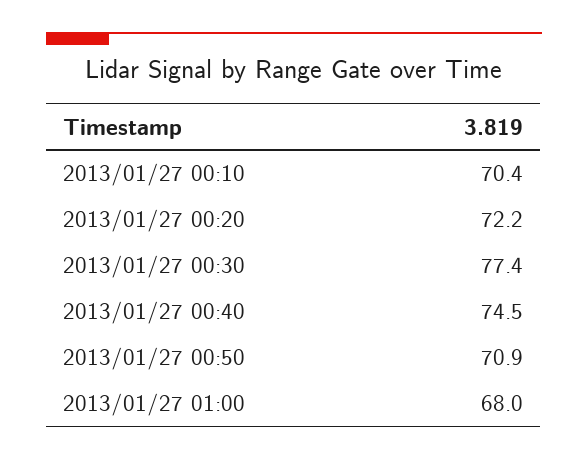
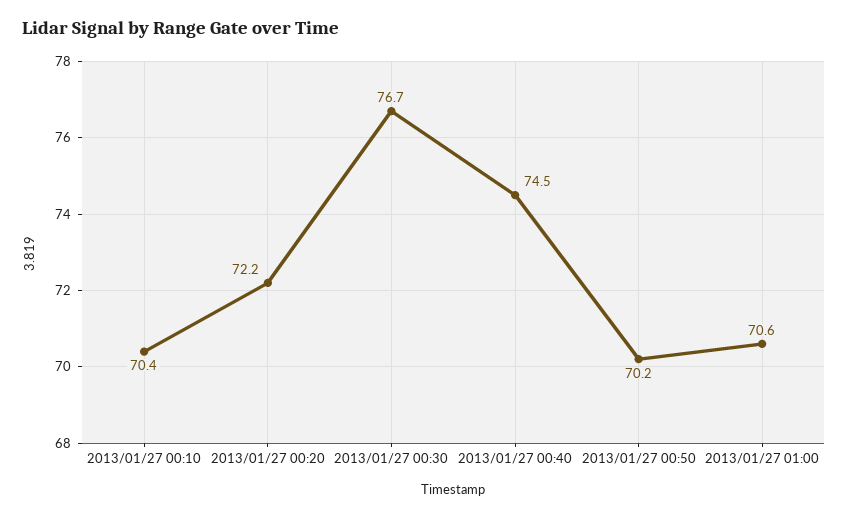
  {
    "2013/01/27 00:10": 70.4,
    "2013/01/27 00:20": 72.2,
-   "2013/01/27 00:30": 77.4,
+   "2013/01/27 00:30": 76.7,
    "2013/01/27 00:40": 74.5,
-   "2013/01/27 00:50": 70.9,
+   "2013/01/27 00:50": 70.2,
-   "2013/01/27 01:00": 68
+   "2013/01/27 01:00": 70.6
  }

